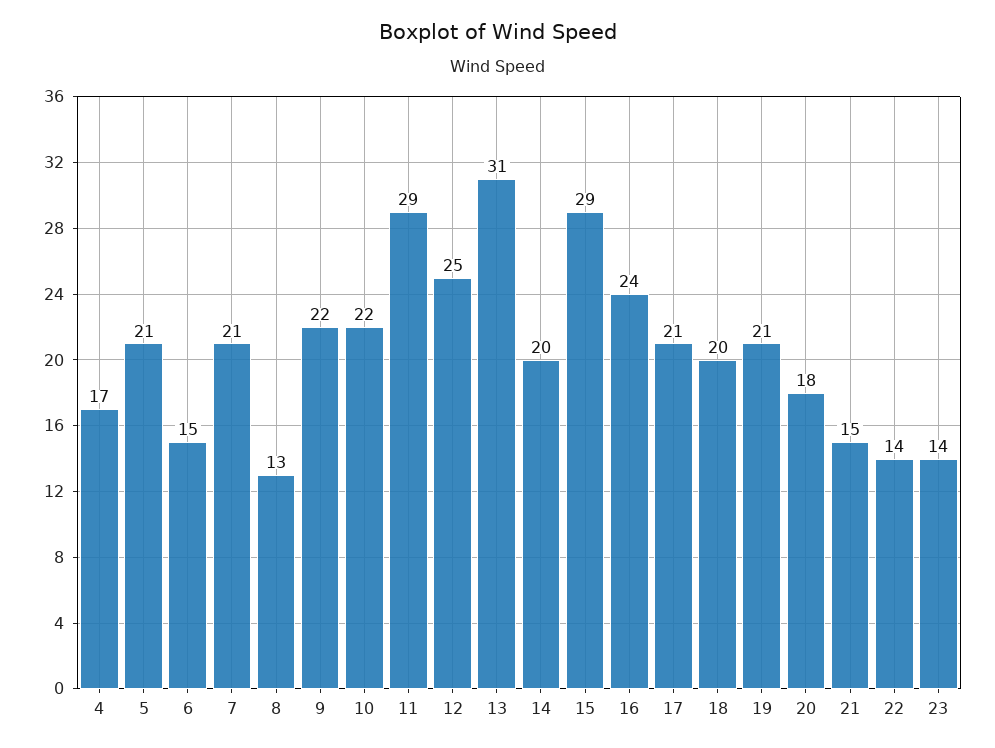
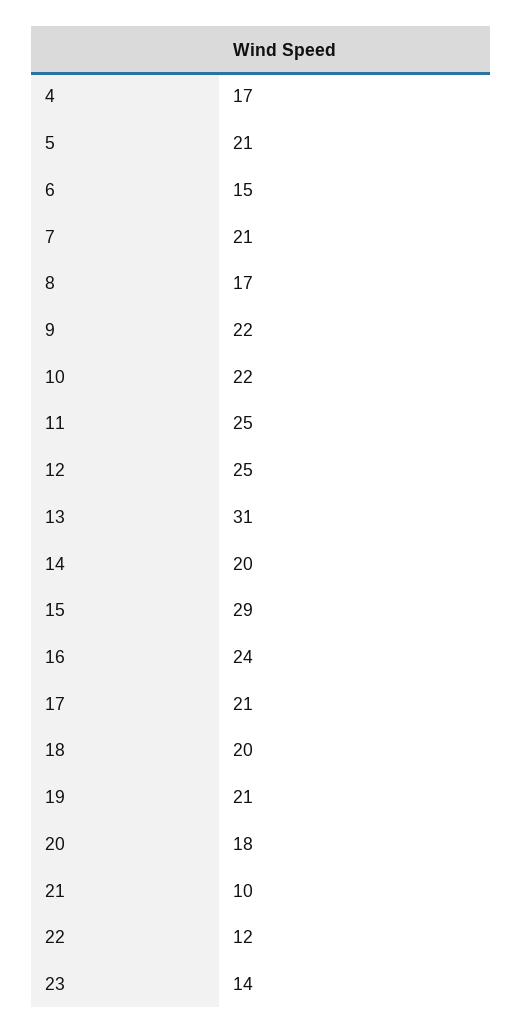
  {
    "4": 17,
    "5": 21,
    "6": 15,
    "7": 21,
-   "8": 13,
+   "8": 17,
    "9": 22,
    "10": 22,
-   "11": 29,
+   "11": 25,
    "12": 25,
    "13": 31,
    "14": 20,
    "15": 29,
    "16": 24,
    "17": 21,
    "18": 20,
    "19": 21,
    "20": 18,
-   "21": 15,
+   "21": 10,
-   "22": 14,
+   "22": 12,
    "23": 14
  }

